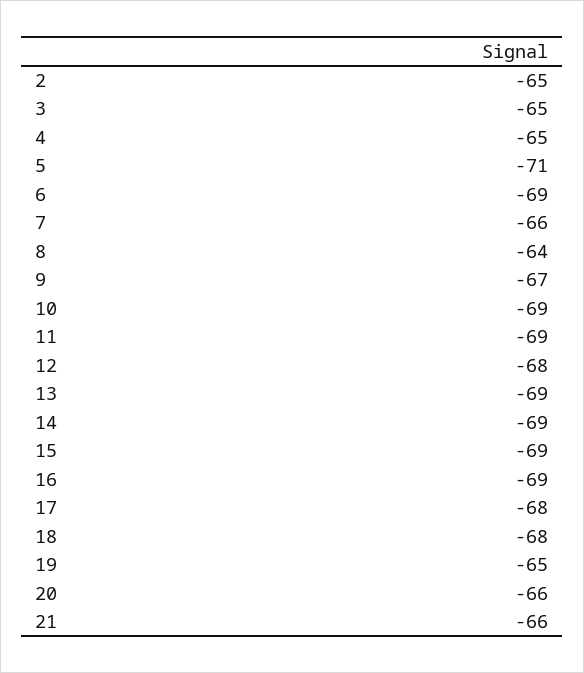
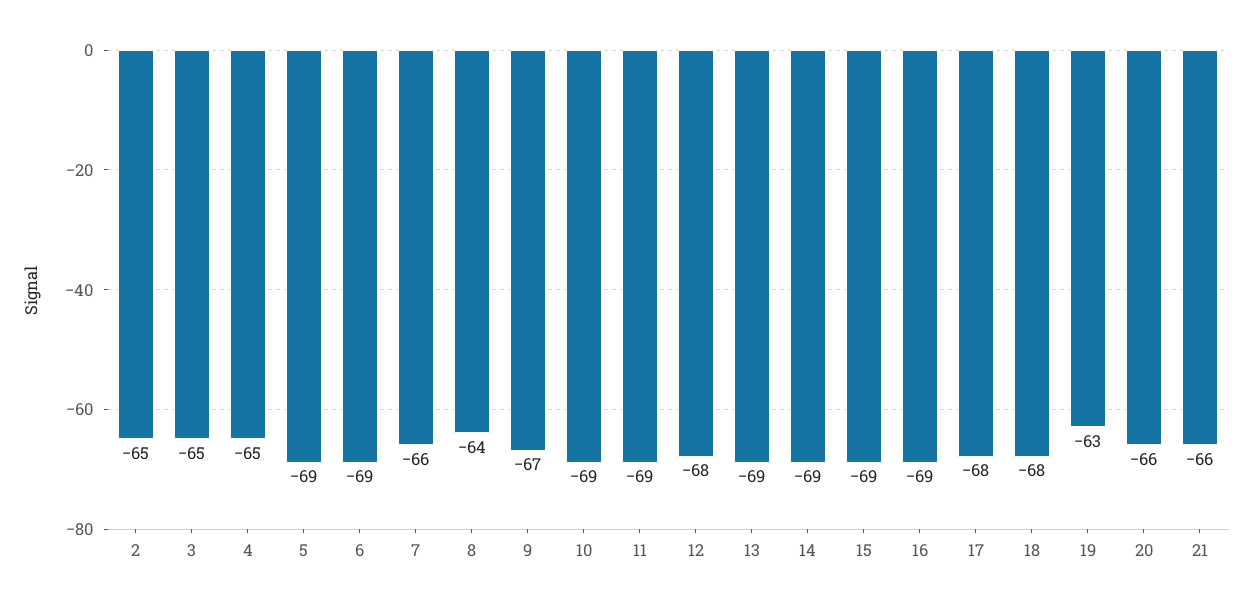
  {
    "2": -65,
    "3": -65,
    "4": -65,
-   "5": -71,
+   "5": -69,
    "6": -69,
    "7": -66,
    "8": -64,
    "9": -67,
    "10": -69,
    "11": -69,
    "12": -68,
    "13": -69,
    "14": -69,
    "15": -69,
    "16": -69,
    "17": -68,
    "18": -68,
-   "19": -65,
+   "19": -63,
    "20": -66,
    "21": -66
  }

